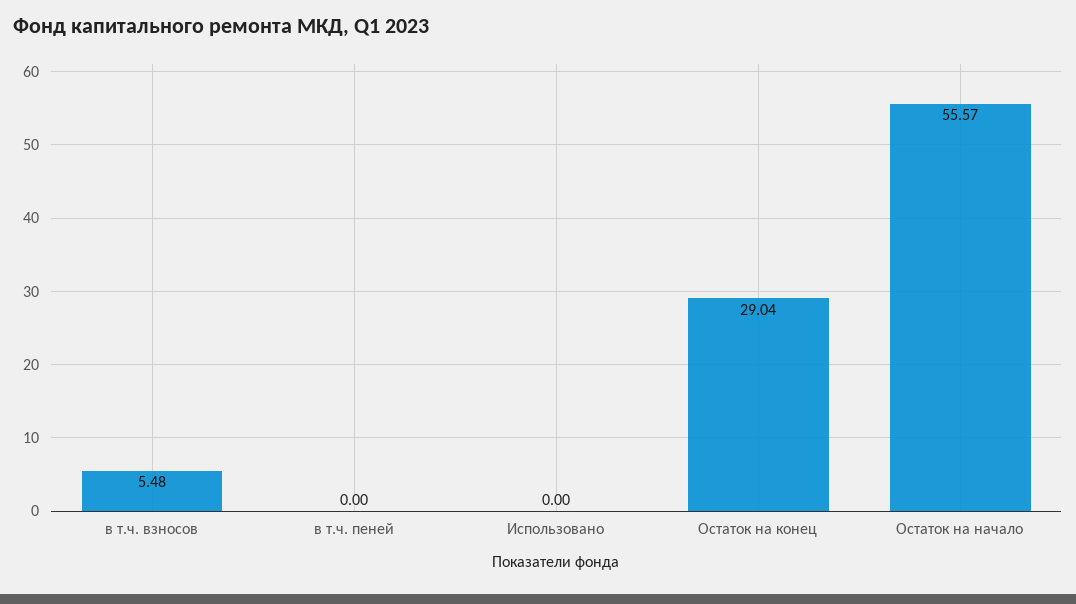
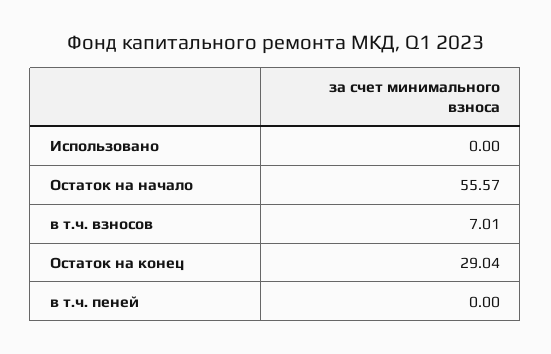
  {
-   "в т.ч. взносов": 5.48,
+   "в т.ч. взносов": 7.01,
    "в т.ч. пеней": 0,
    "Использовано": 0,
    "Остаток на конец": 29.04,
    "Остаток на начало": 55.57
  }

